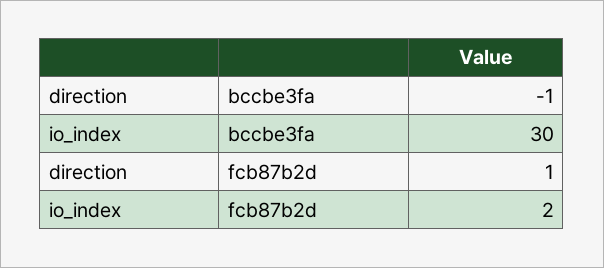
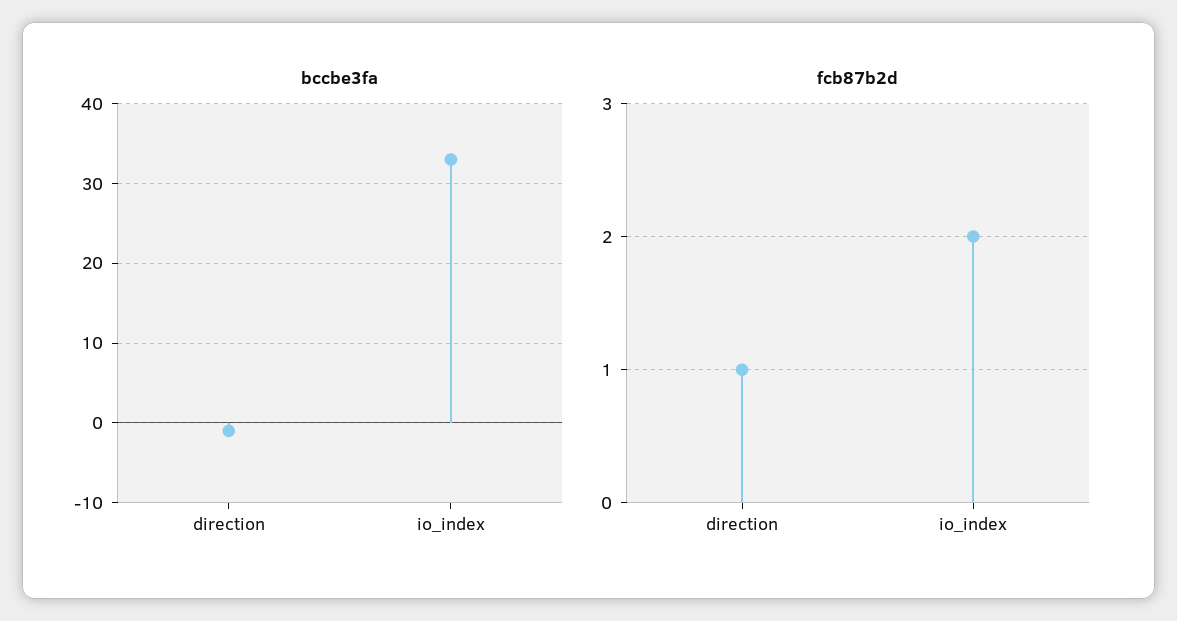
  {
    "bccbe3fa": {
      "direction": -1,
-     "io_index": 30
+     "io_index": 33
    },
    "fcb87b2d": {
      "direction": 1,
      "io_index": 2
    }
  }

